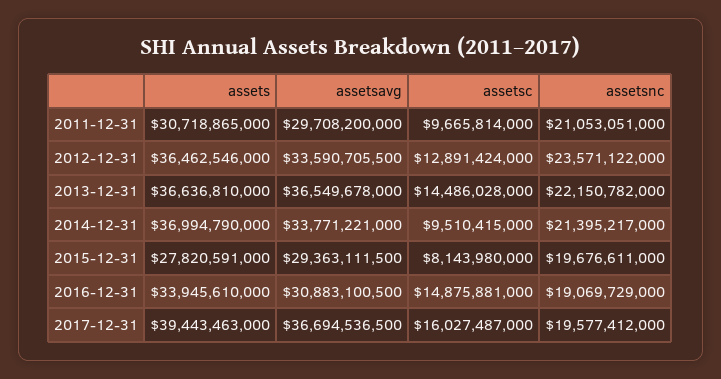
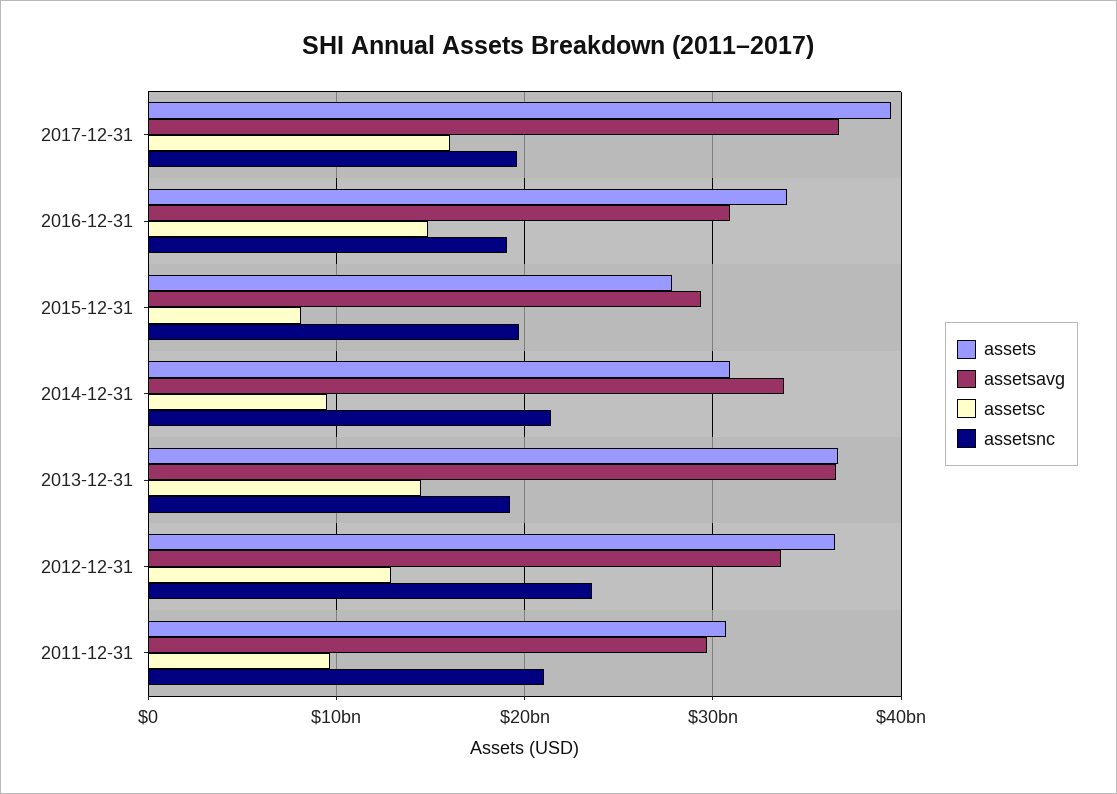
  {
    "assets": {
      "2011-12-31": 30718865000,
      "2012-12-31": 36462546000,
      "2013-12-31": 36636810000,
-     "2014-12-31": 36994790000,
+     "2014-12-31": 31000000000,
      "2015-12-31": 27820591000,
      "2016-12-31": 33945610000,
      "2017-12-31": 39443463000
    },
    "assetsavg": {
      "2011-12-31": 29708200000,
      "2012-12-31": 33590705500,
      "2013-12-31": 36549678000,
      "2014-12-31": 33771221000,
      "2015-12-31": 29363111500,
      "2016-12-31": 30883100500,
      "2017-12-31": 36694536500
    },
    "assetsc": {
      "2011-12-31": 9665814000,
      "2012-12-31": 12891424000,
      "2013-12-31": 14486028000,
      "2014-12-31": 9510415000,
      "2015-12-31": 8143980000,
      "2016-12-31": 14875881000,
      "2017-12-31": 16027487000
    },
    "assetsnc": {
      "2011-12-31": 21053051000,
      "2012-12-31": 23571122000,
-     "2013-12-31": 22150782000,
+     "2013-12-31": 19000000000,
      "2014-12-31": 21395217000,
      "2015-12-31": 19676611000,
      "2016-12-31": 19069729000,
      "2017-12-31": 19577412000
    }
  }

